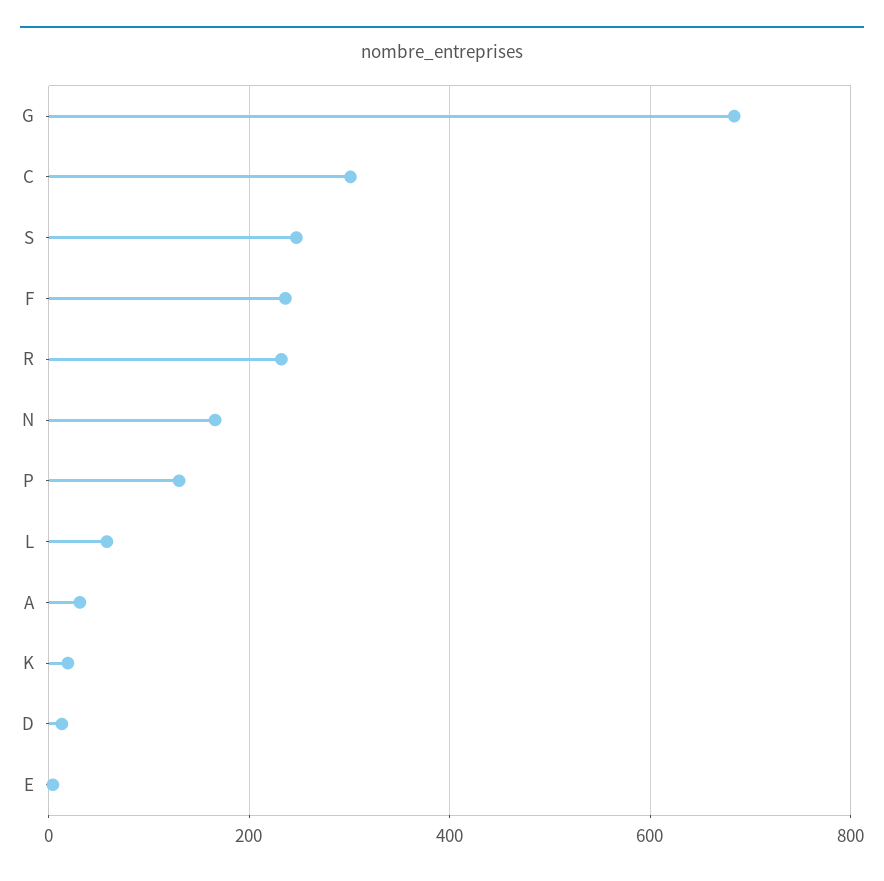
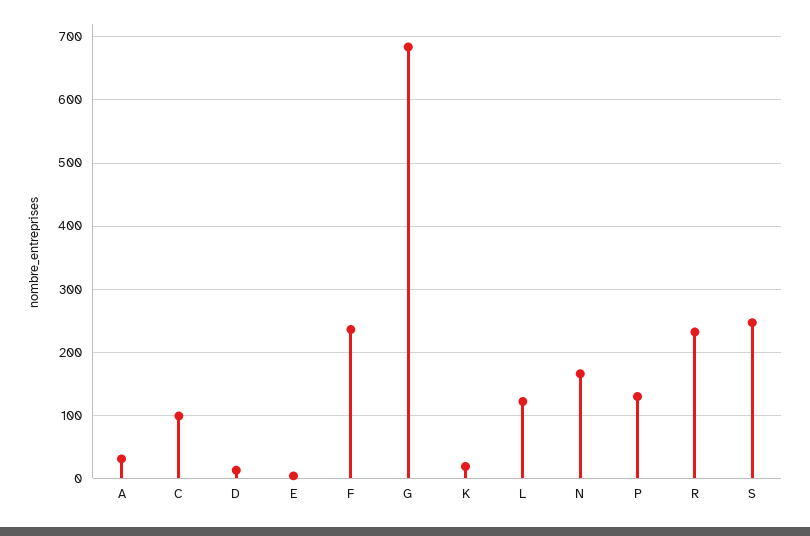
  {
    "G": 680,
-   "C": 300,
+   "C": 100,
    "S": 250,
    "F": 240,
    "R": 230,
    "N": 170,
    "P": 130,
-   "L": 60,
+   "L": 120,
    "A": 30,
    "K": 20,
    "D": 10,
    "E": 0
  }

